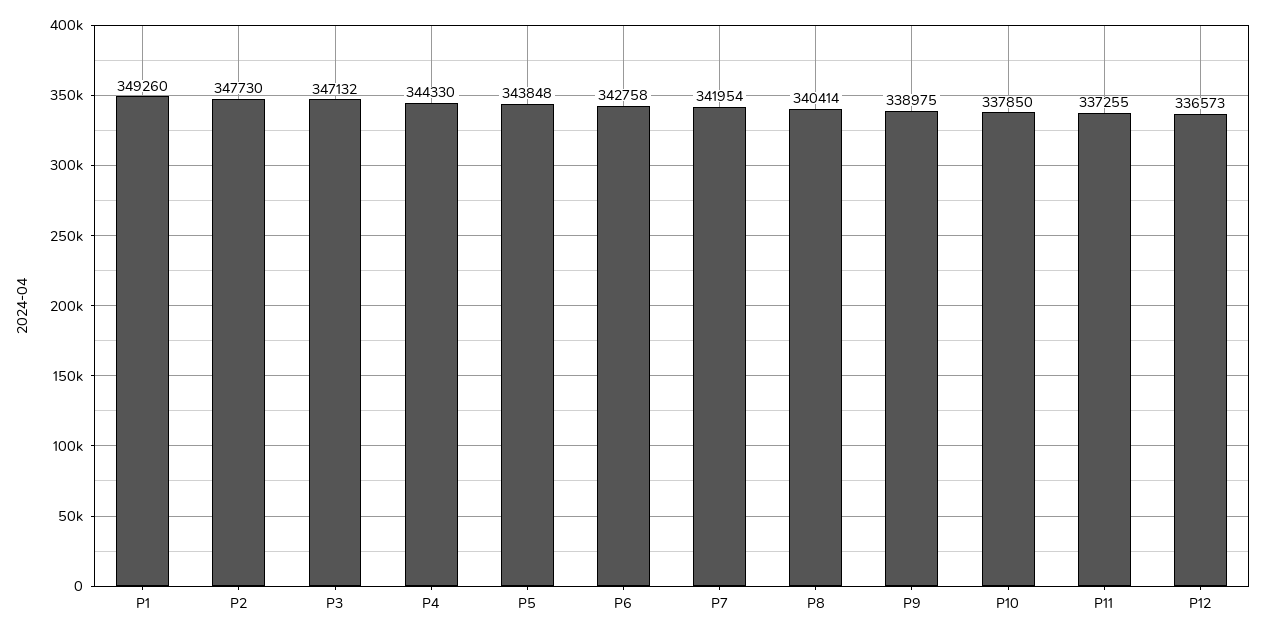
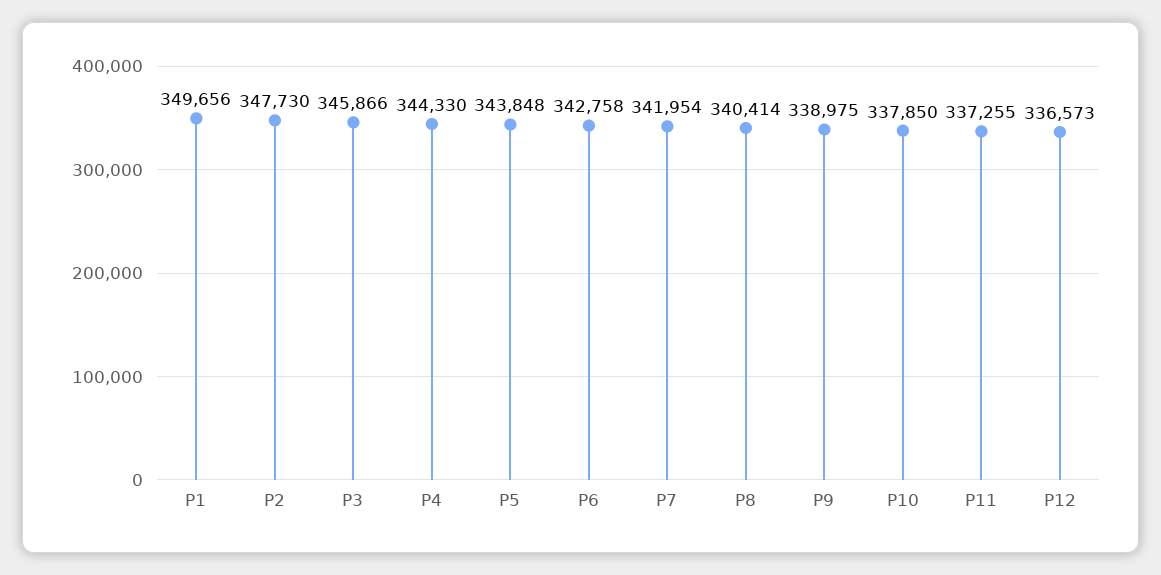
  {
-   "P1": 349260,
+   "P1": 349656,
    "P2": 347730,
-   "P3": 347132,
+   "P3": 345866,
    "P4": 344330,
    "P5": 343848,
    "P6": 342758,
    "P7": 341954,
    "P8": 340414,
    "P9": 338975,
    "P10": 337850,
    "P11": 337255,
    "P12": 336573
  }

